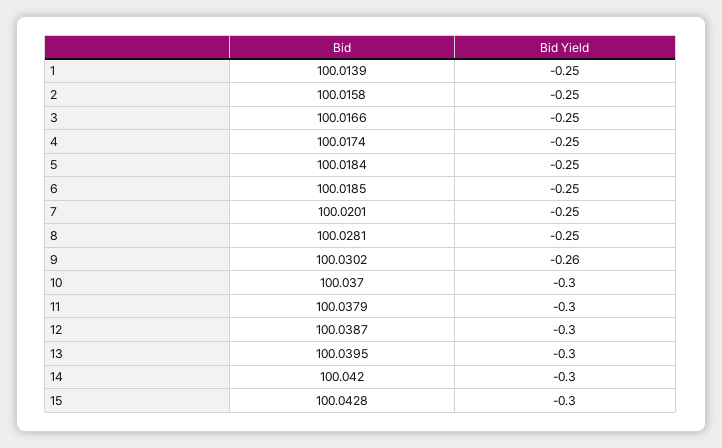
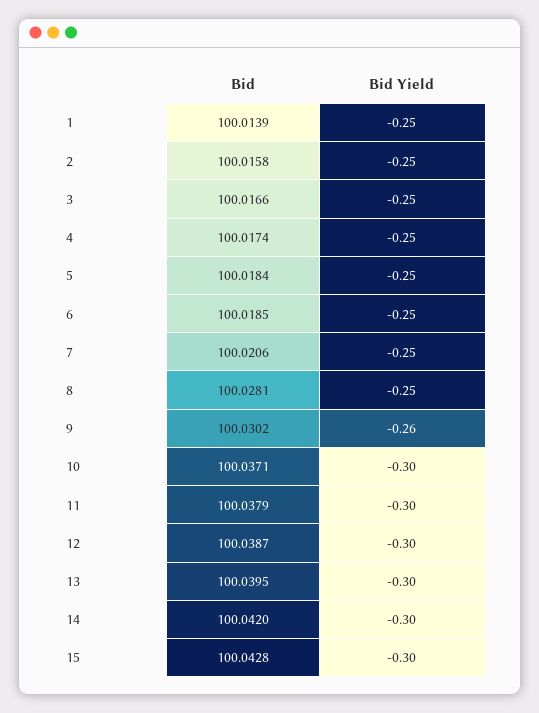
  {
    "Bid": {
      "1": 100.0139,
      "2": 100.0158,
      "3": 100.0166,
      "4": 100.0174,
      "5": 100.0184,
      "6": 100.0185,
-     "7": 100.0201,
+     "7": 100.0206,
      "8": 100.0281,
      "9": 100.0302,
-     "10": 100.037,
+     "10": 100.0371,
      "11": 100.0379,
      "12": 100.0387,
      "13": 100.0395,
      "14": 100.042,
      "15": 100.0428
    },
    "Bid Yield": {
      "1": -0.25,
      "2": -0.25,
      "3": -0.25,
      "4": -0.25,
      "5": -0.25,
      "6": -0.25,
      "7": -0.25,
      "8": -0.25,
      "9": -0.26,
      "10": -0.3,
      "11": -0.3,
      "12": -0.3,
      "13": -0.3,
      "14": -0.3,
      "15": -0.3
    }
  }

